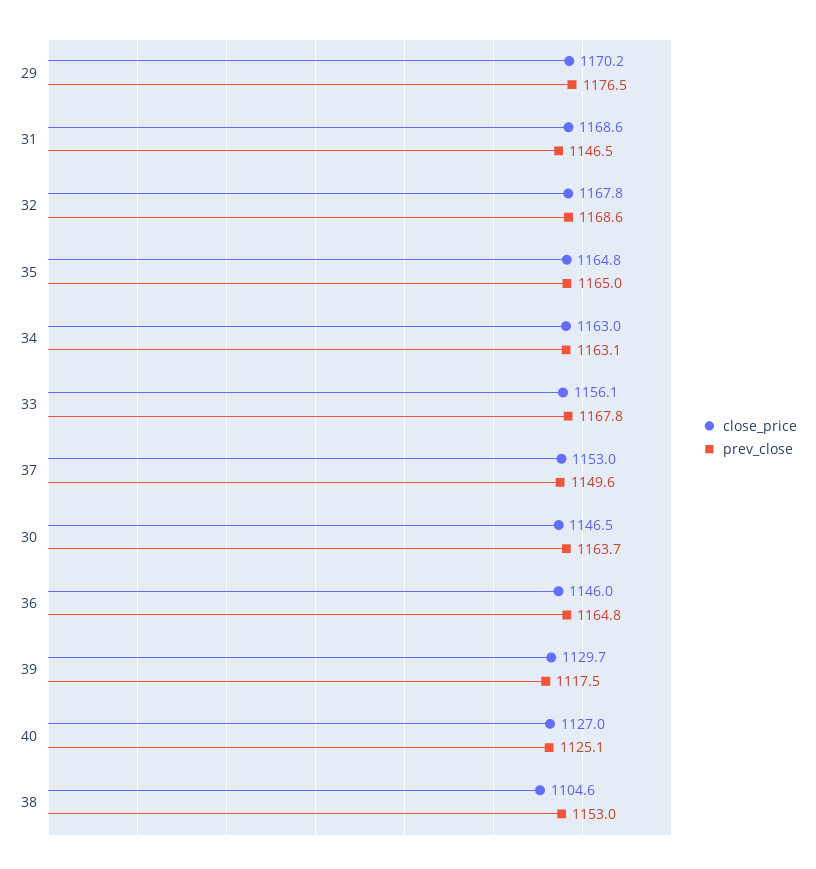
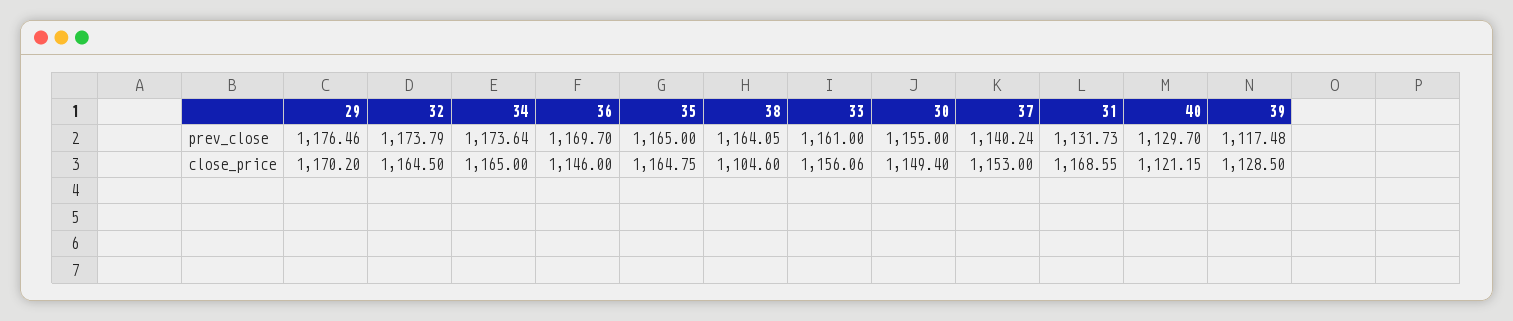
  {
    "close_price": {
      "29": 1170.2,
      "31": 1168.55,
-     "32": 1167.8,
+     "32": 1164.5,
      "35": 1164.75,
-     "34": 1163,
+     "34": 1165,
      "33": 1156.06,
      "37": 1153,
-     "30": 1146.5,
+     "30": 1149.4,
      "36": 1146,
-     "39": 1129.7,
+     "39": 1128.5,
-     "40": 1127,
+     "40": 1121.15,
      "38": 1104.6
    },
    "prev_close": {
      "29": 1176.46,
-     "31": 1146.5,
+     "31": 1131.73,
-     "32": 1168.6,
+     "32": 1173.79,
      "35": 1165,
-     "34": 1163.1,
+     "34": 1173.64,
-     "33": 1167.8,
+     "33": 1161,
-     "37": 1149.6,
+     "37": 1140.24,
-     "30": 1163.7,
+     "30": 1155,
-     "36": 1164.8,
+     "36": 1169.7,
      "39": 1117.48,
-     "40": 1125.1,
+     "40": 1129.7,
-     "38": 1153
+     "38": 1164.05
    }
  }

